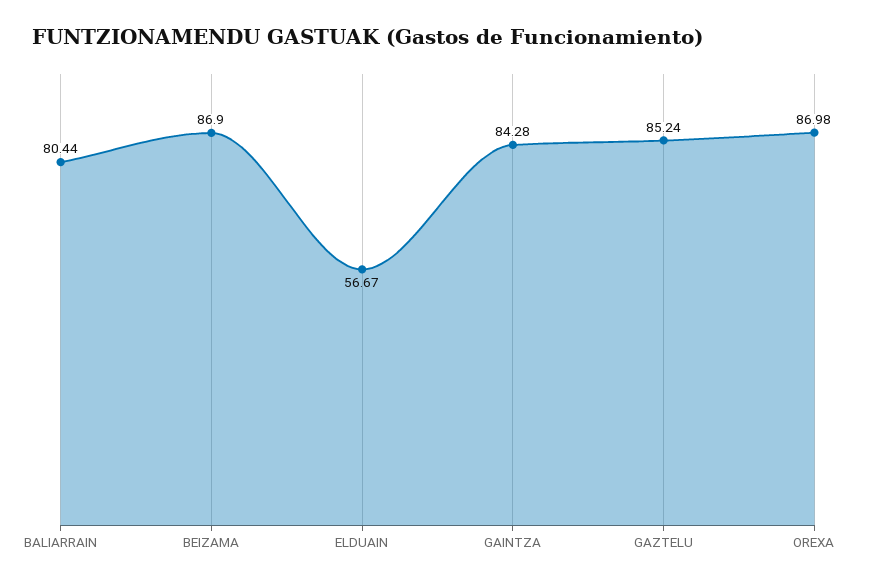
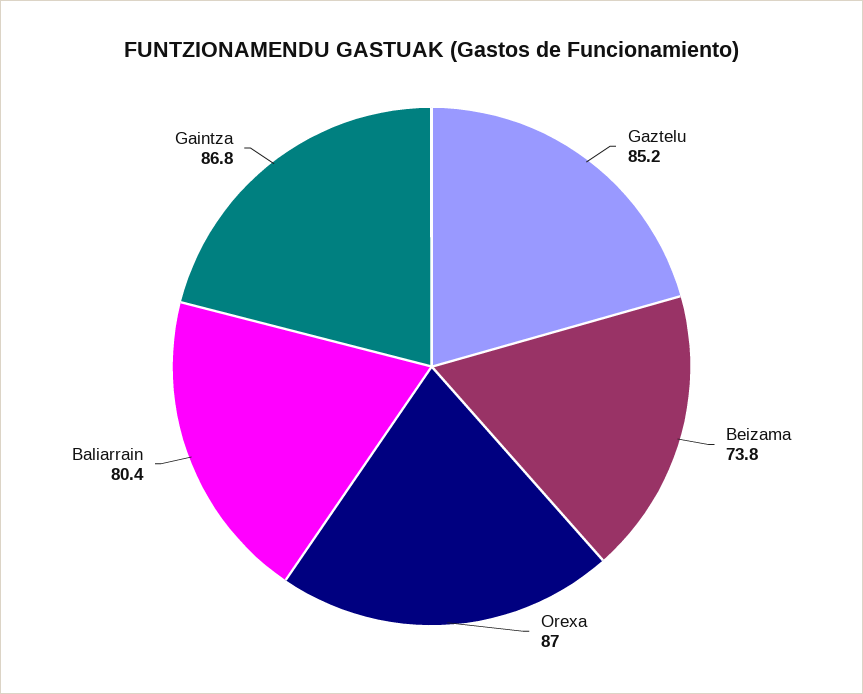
  {
    "BALIARRAIN": 80.44,
-   "BEIZAMA": 86.9,
+   "BEIZAMA": 73.8,
-   "ELDUAIN": 56.67,
-   "GAINTZA": 84.28,
+   "GAINTZA": 86.8,
    "GAZTELU": 85.24,
    "OREXA": 86.98
  }

